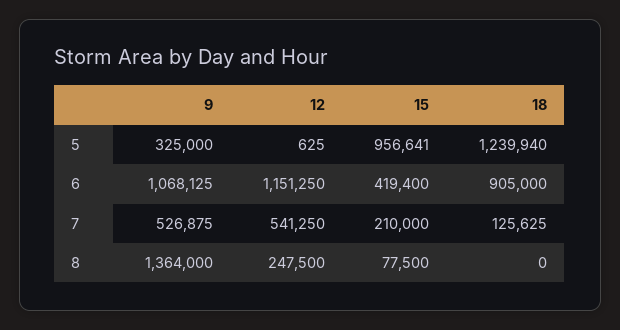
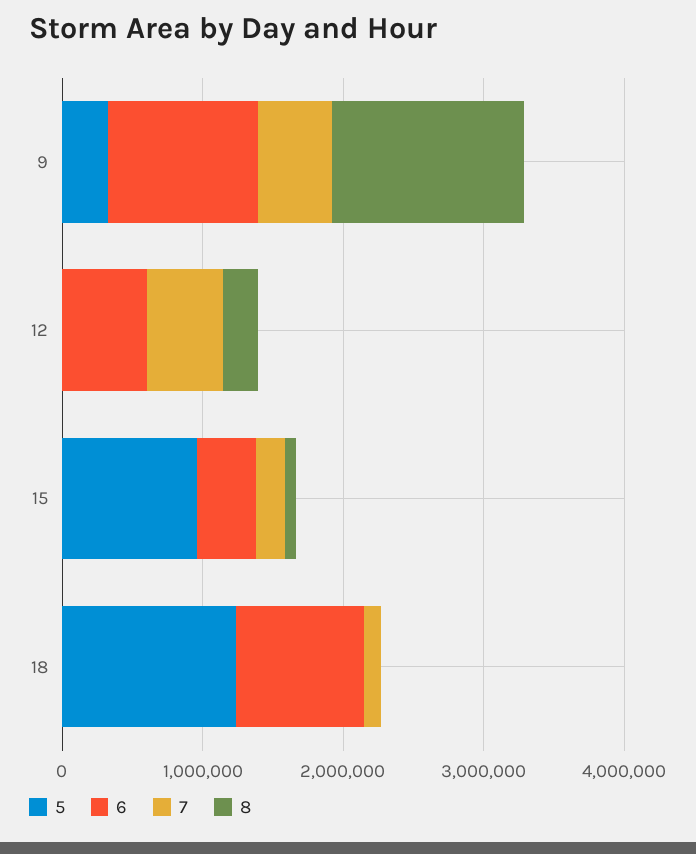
  {
    "5": {
      "9": 325000,
      "12": 625,
      "15": 956641,
      "18": 1239940
    },
    "6": {
      "9": 1068125,
-     "12": 1151250,
+     "12": 600000,
      "15": 419400,
      "18": 905000
    },
    "7": {
      "9": 526875,
      "12": 541250,
      "15": 210000,
      "18": 125625
    },
    "8": {
      "9": 1364000,
      "12": 247500,
      "15": 77500,
      "18": 0
    }
  }

